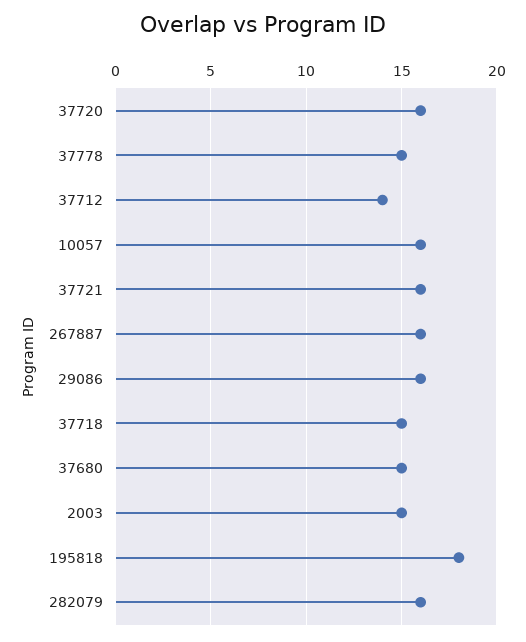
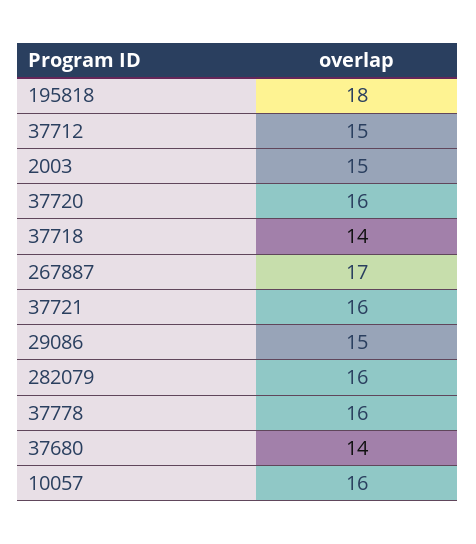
  {
    "37720": 16,
-   "37778": 15,
+   "37778": 16,
-   "37712": 14,
+   "37712": 15,
    "10057": 16,
    "37721": 16,
-   "267887": 16,
+   "267887": 17,
-   "29086": 16,
+   "29086": 15,
-   "37718": 15,
+   "37718": 14,
-   "37680": 15,
+   "37680": 14,
    "2003": 15,
    "195818": 18,
    "282079": 16
  }

